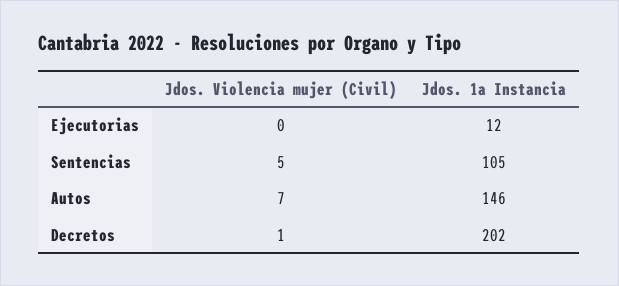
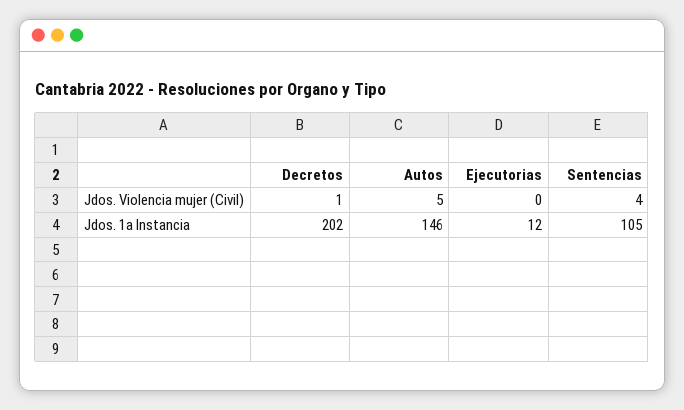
  {
    "Jdos. Violencia mujer (Civil)": {
      "Ejecutorias": 0,
-     "Sentencias": 5,
+     "Sentencias": 4,
-     "Autos": 7,
+     "Autos": 5,
      "Decretos": 1
    },
    "Jdos. 1a Instancia": {
      "Ejecutorias": 12,
      "Sentencias": 105,
      "Autos": 146,
      "Decretos": 202
    }
  }

